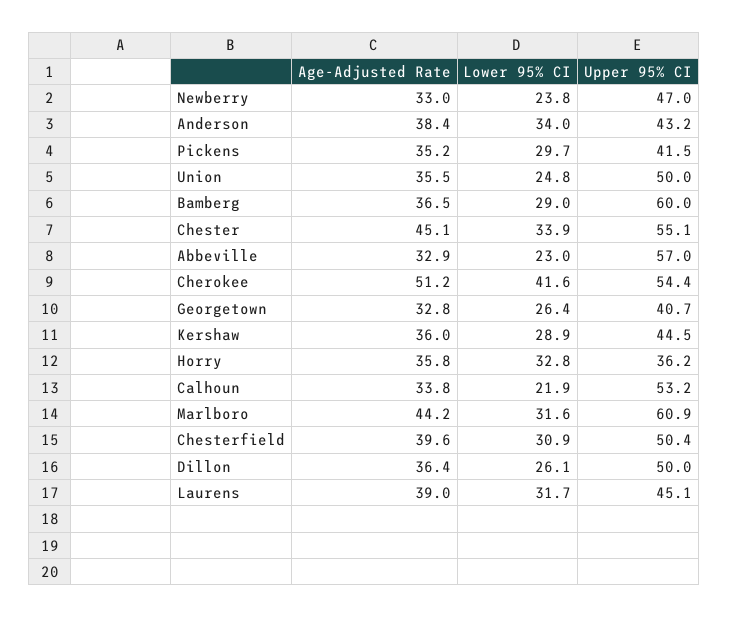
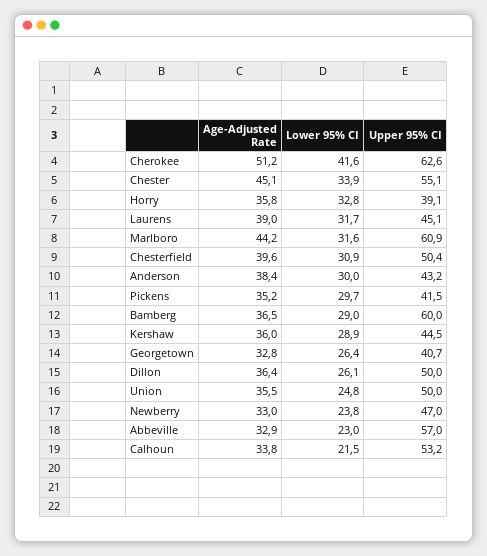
  {
    "Age-Adjusted Rate": {
      "Newberry": 33,
      "Anderson": 38.4,
      "Pickens": 35.2,
      "Union": 35.5,
      "Bamberg": 36.5,
      "Chester": 45.1,
      "Abbeville": 32.9,
      "Cherokee": 51.2,
      "Georgetown": 32.8,
      "Kershaw": 36,
      "Horry": 35.8,
      "Calhoun": 33.8,
      "Marlboro": 44.2,
      "Chesterfield": 39.6,
      "Dillon": 36.4,
      "Laurens": 39
    },
    "Lower 95% CI": {
      "Newberry": 23.8,
-     "Anderson": 34,
+     "Anderson": 30,
      "Pickens": 29.7,
      "Union": 24.8,
      "Bamberg": 29,
      "Chester": 33.9,
      "Abbeville": 23,
      "Cherokee": 41.6,
      "Georgetown": 26.4,
      "Kershaw": 28.9,
      "Horry": 32.8,
-     "Calhoun": 21.9,
+     "Calhoun": 21.5,
      "Marlboro": 31.6,
      "Chesterfield": 30.9,
      "Dillon": 26.1,
      "Laurens": 31.7
    },
    "Upper 95% CI": {
      "Newberry": 47,
      "Anderson": 43.2,
      "Pickens": 41.5,
      "Union": 50,
      "Bamberg": 60,
      "Chester": 55.1,
      "Abbeville": 57,
-     "Cherokee": 54.4,
+     "Cherokee": 62.6,
      "Georgetown": 40.7,
      "Kershaw": 44.5,
-     "Horry": 36.2,
+     "Horry": 39.1,
      "Calhoun": 53.2,
      "Marlboro": 60.9,
      "Chesterfield": 50.4,
      "Dillon": 50,
      "Laurens": 45.1
    }
  }

